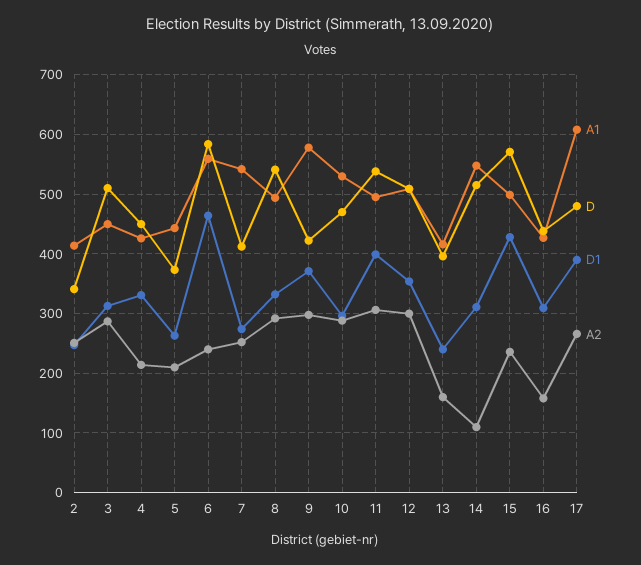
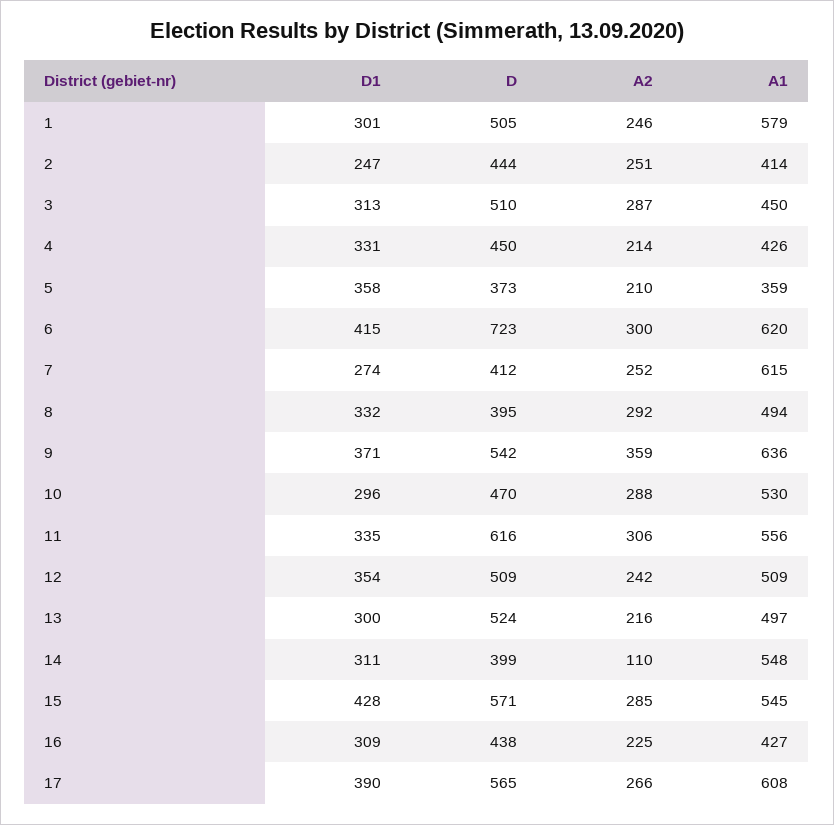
  {
    "A1": {
      "2": 414,
      "3": 450,
      "4": 426,
-     "5": 440,
+     "5": 359,
-     "6": 560,
+     "6": 620,
-     "7": 540,
+     "7": 615,
      "8": 494,
-     "9": 580,
+     "9": 636,
      "10": 530,
-     "11": 500,
+     "11": 556,
      "12": 509,
-     "13": 420,
+     "13": 497,
      "14": 548,
-     "15": 500,
+     "15": 545,
      "16": 427,
-     "17": 608
+     "17": 608,
+     "1": 579
    },
    "D": {
-     "2": 340,
+     "2": 444,
      "3": 510,
      "4": 450,
      "5": 373,
-     "6": 580,
+     "6": 723,
      "7": 412,
-     "8": 540,
+     "8": 395,
-     "9": 420,
+     "9": 542,
      "10": 470,
-     "11": 540,
+     "11": 616,
      "12": 509,
-     "13": 400,
+     "13": 524,
-     "14": 520,
+     "14": 399,
      "15": 571,
      "16": 438,
-     "17": 480
+     "17": 565,
+     "1": 505
    },
    "D1": {
      "2": 247,
      "3": 313,
      "4": 331,
-     "5": 260,
+     "5": 358,
-     "6": 460,
+     "6": 415,
      "7": 274,
      "8": 332,
      "9": 371,
      "10": 296,
-     "11": 400,
+     "11": 335,
      "12": 354,
-     "13": 240,
+     "13": 300,
      "14": 311,
      "15": 428,
      "16": 309,
-     "17": 390
+     "17": 390,
+     "1": 301
    },
    "A2": {
      "2": 251,
      "3": 287,
      "4": 214,
      "5": 210,
-     "6": 240,
+     "6": 300,
      "7": 252,
      "8": 292,
-     "9": 300,
+     "9": 359,
      "10": 288,
      "11": 306,
-     "12": 300,
+     "12": 242,
-     "13": 160,
+     "13": 216,
      "14": 110,
-     "15": 240,
+     "15": 285,
-     "16": 160,
+     "16": 225,
-     "17": 266
+     "17": 266,
+     "1": 246
    }
  }

